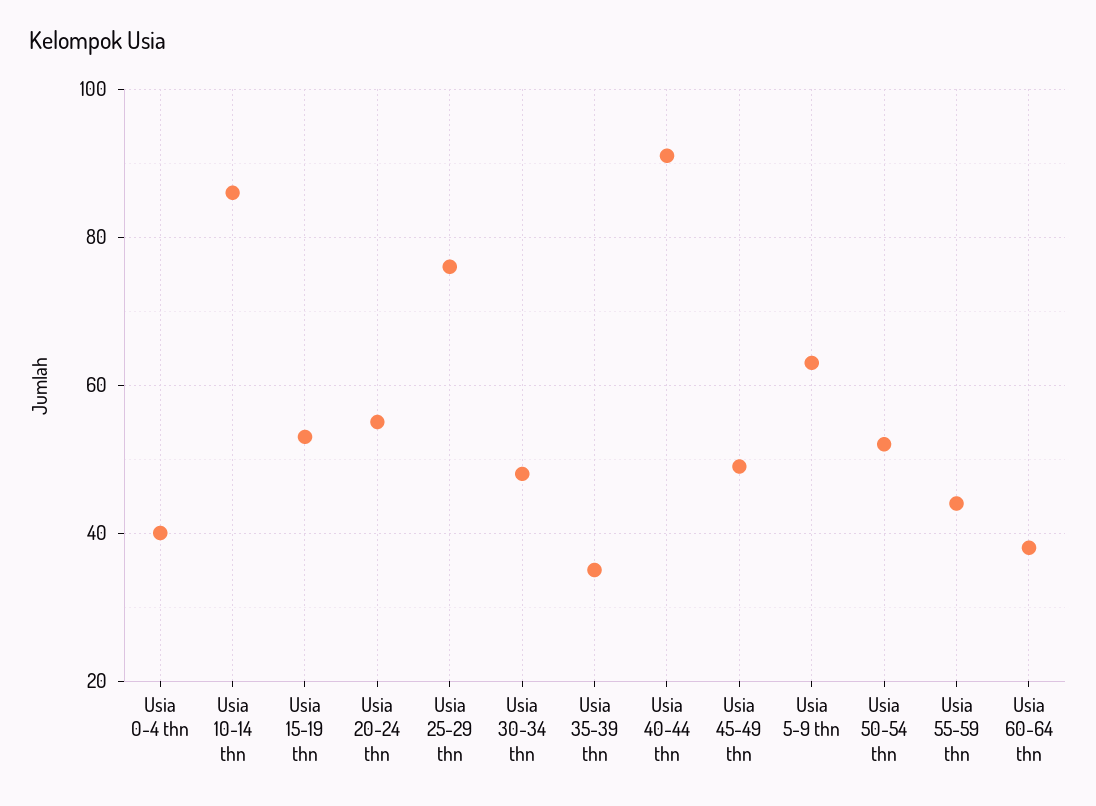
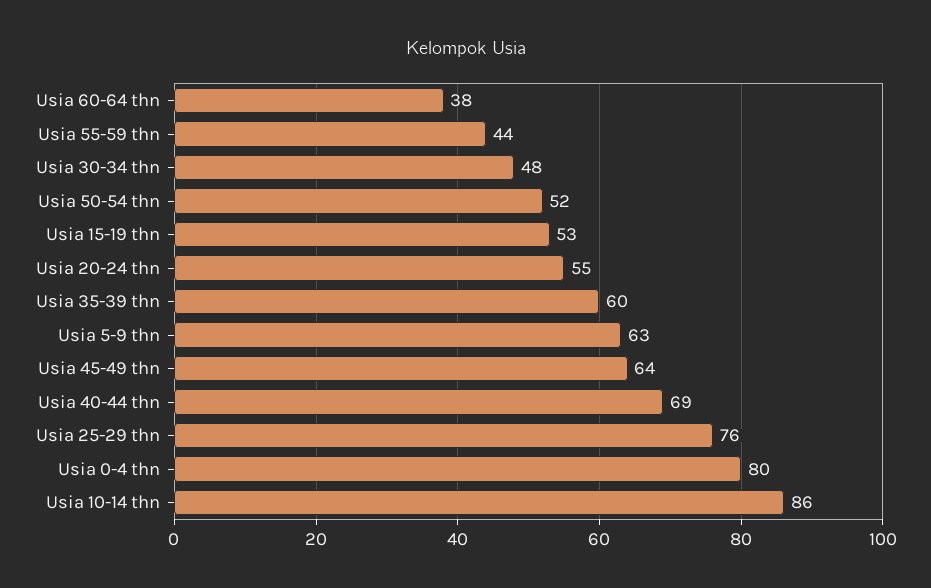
  {
-   "Usia 0-4 thn": 40,
+   "Usia 0-4 thn": 80,
    "Usia 10-14 thn": 86,
    "Usia 15-19 thn": 53,
    "Usia 20-24 thn": 55,
    "Usia 25-29 thn": 76,
    "Usia 30-34 thn": 48,
-   "Usia 35-39 thn": 35,
+   "Usia 35-39 thn": 60,
-   "Usia 40-44 thn": 90,
+   "Usia 40-44 thn": 69,
-   "Usia 45-49 thn": 50,
+   "Usia 45-49 thn": 64,
    "Usia 5-9 thn": 63,
    "Usia 50-54 thn": 52,
    "Usia 55-59 thn": 44,
    "Usia 60-64 thn": 38
  }

